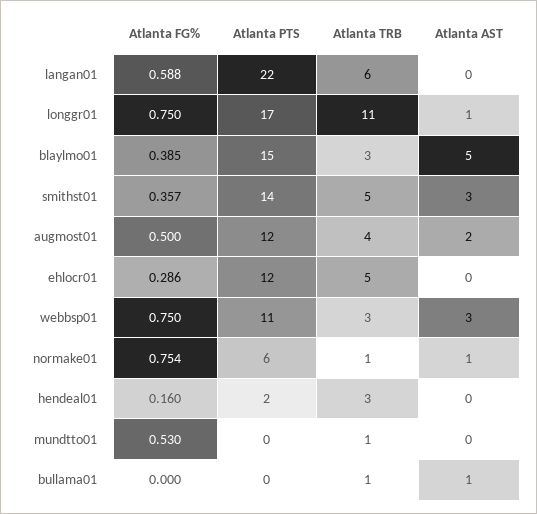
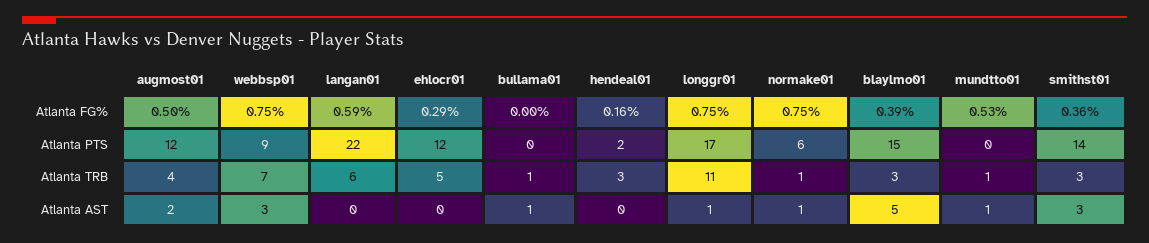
  {
    "Atlanta FG%": {
      "langan01": 0.588,
      "longgr01": 0.75,
      "blaylmo01": 0.385,
      "smithst01": 0.357,
      "augmost01": 0.5,
      "ehlocr01": 0.286,
      "webbsp01": 0.75,
      "normake01": 0.754,
      "hendeal01": 0.16,
      "mundtto01": 0.53,
      "bullama01": 0
    },
    "Atlanta PTS": {
      "langan01": 22,
      "longgr01": 17,
      "blaylmo01": 15,
      "smithst01": 14,
      "augmost01": 12,
      "ehlocr01": 12,
-     "webbsp01": 11,
+     "webbsp01": 9,
      "normake01": 6,
      "hendeal01": 2,
      "mundtto01": 0,
      "bullama01": 0
    },
    "Atlanta TRB": {
      "langan01": 6,
      "longgr01": 11,
      "blaylmo01": 3,
-     "smithst01": 5,
+     "smithst01": 3,
      "augmost01": 4,
      "ehlocr01": 5,
-     "webbsp01": 3,
+     "webbsp01": 7,
      "normake01": 1,
      "hendeal01": 3,
      "mundtto01": 1,
      "bullama01": 1
    },
    "Atlanta AST": {
      "langan01": 0,
      "longgr01": 1,
      "blaylmo01": 5,
      "smithst01": 3,
      "augmost01": 2,
      "ehlocr01": 0,
      "webbsp01": 3,
      "normake01": 1,
      "hendeal01": 0,
-     "mundtto01": 0,
+     "mundtto01": 1,
      "bullama01": 1
    }
  }

